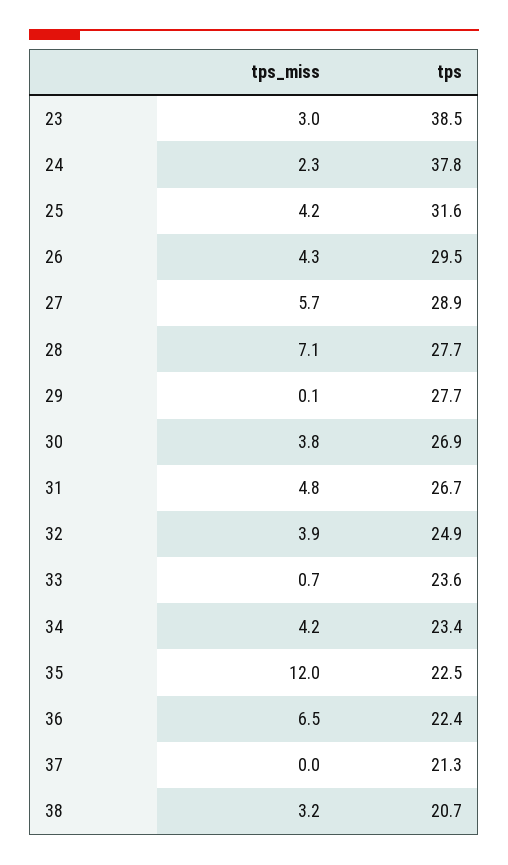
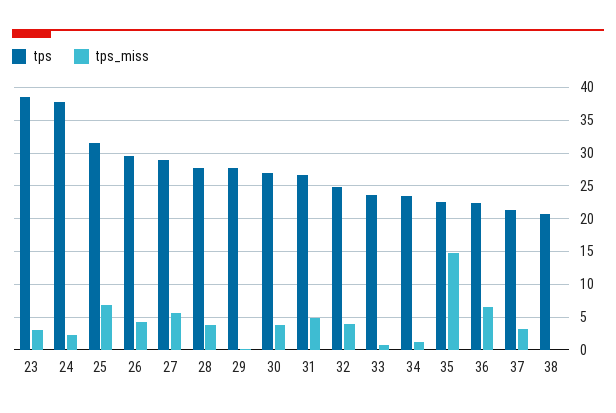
  {
    "tps_miss": {
      "23": 3,
      "24": 2.3,
-     "25": 4.2,
+     "25": 7,
      "26": 4.3,
      "27": 5.7,
-     "28": 7.1,
+     "28": 4,
      "29": 0.1,
      "30": 3.8,
      "31": 4.8,
      "32": 3.9,
      "33": 0.7,
-     "34": 4.2,
+     "34": 1,
-     "35": 12,
+     "35": 15,
      "36": 6.5,
-     "37": 0,
+     "37": 3,
-     "38": 3.2
+     "38": 0
    },
    "tps": {
      "23": 38.5,
      "24": 37.8,
      "25": 31.6,
      "26": 29.5,
      "27": 28.9,
      "28": 27.7,
      "29": 27.7,
      "30": 26.9,
      "31": 26.7,
      "32": 24.9,
      "33": 23.6,
      "34": 23.4,
      "35": 22.5,
      "36": 22.4,
      "37": 21.3,
      "38": 20.7
    }
  }

